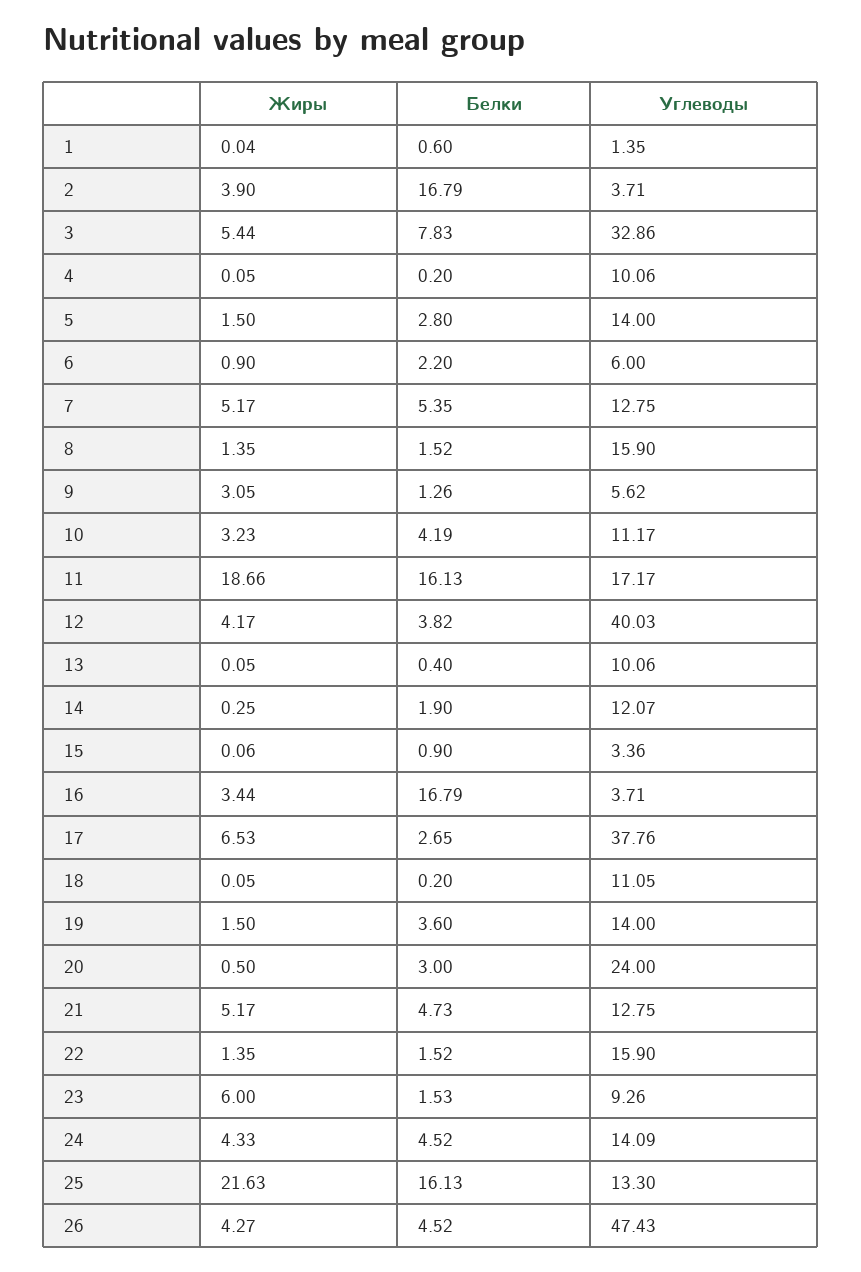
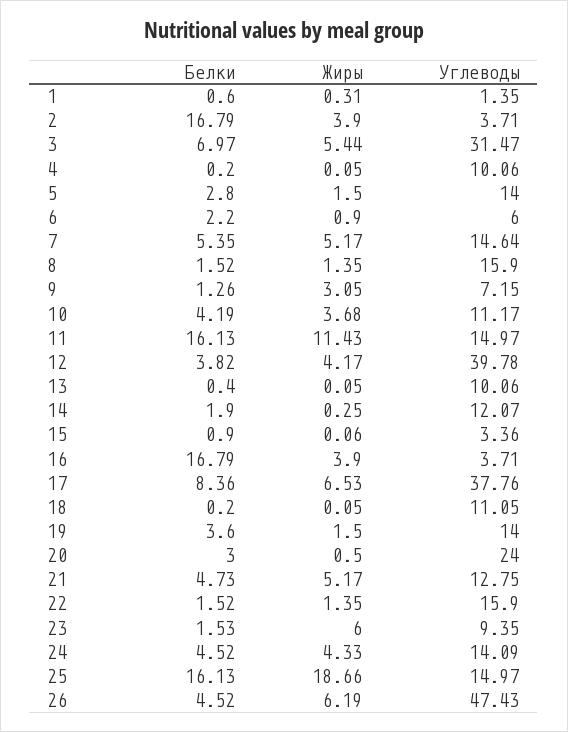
  {
    "Жиры": {
-     "1": 0.04,
+     "1": 0.31,
      "2": 3.9,
      "3": 5.44,
      "4": 0.05,
      "5": 1.5,
      "6": 0.9,
      "7": 5.17,
      "8": 1.35,
      "9": 3.05,
-     "10": 3.23,
+     "10": 3.68,
-     "11": 18.66,
+     "11": 11.43,
      "12": 4.17,
      "13": 0.05,
      "14": 0.25,
      "15": 0.06,
-     "16": 3.44,
+     "16": 3.9,
      "17": 6.53,
      "18": 0.05,
      "19": 1.5,
      "20": 0.5,
      "21": 5.17,
      "22": 1.35,
      "23": 6,
      "24": 4.33,
-     "25": 21.63,
+     "25": 18.66,
-     "26": 4.27
+     "26": 6.19
    },
    "Белки": {
      "1": 0.6,
      "2": 16.79,
-     "3": 7.83,
+     "3": 6.97,
      "4": 0.2,
      "5": 2.8,
      "6": 2.2,
      "7": 5.35,
      "8": 1.52,
      "9": 1.26,
      "10": 4.19,
      "11": 16.13,
      "12": 3.82,
      "13": 0.4,
      "14": 1.9,
      "15": 0.9,
      "16": 16.79,
-     "17": 2.65,
+     "17": 8.36,
      "18": 0.2,
      "19": 3.6,
      "20": 3,
      "21": 4.73,
      "22": 1.52,
      "23": 1.53,
      "24": 4.52,
      "25": 16.13,
      "26": 4.52
    },
    "Углеводы": {
      "1": 1.35,
      "2": 3.71,
-     "3": 32.86,
+     "3": 31.47,
      "4": 10.06,
      "5": 14,
      "6": 6,
-     "7": 12.75,
+     "7": 14.64,
      "8": 15.9,
-     "9": 5.62,
+     "9": 7.15,
      "10": 11.17,
-     "11": 17.17,
+     "11": 14.97,
-     "12": 40.03,
+     "12": 39.78,
      "13": 10.06,
      "14": 12.07,
      "15": 3.36,
      "16": 3.71,
      "17": 37.76,
      "18": 11.05,
      "19": 14,
      "20": 24,
      "21": 12.75,
      "22": 15.9,
-     "23": 9.26,
+     "23": 9.35,
      "24": 14.09,
-     "25": 13.3,
+     "25": 14.97,
      "26": 47.43
    }
  }

